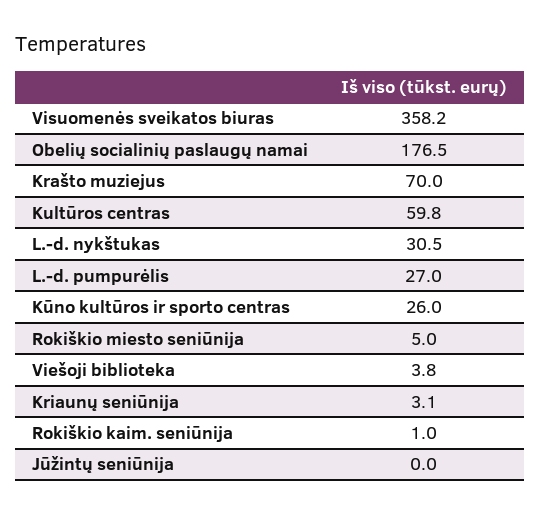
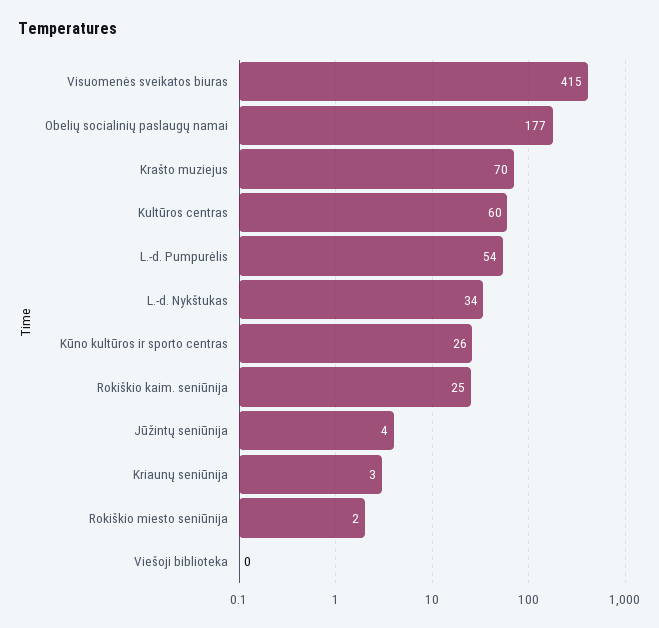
  {
-   "Visuomenės sveikatos biuras": 358.2,
+   "Visuomenės sveikatos biuras": 415,
    "Obelių socialinių paslaugų namai": 176.5,
    "Krašto muziejus": 70,
    "Kultūros centras": 59.8,
-   "L.-d. nykštukas": 30.5,
+   "L.-d. nykštukas": 34,
-   "L.-d. pumpurėlis": 27,
+   "L.-d. pumpurėlis": 54,
    "Kūno kultūros ir sporto centras": 26,
-   "Rokiškio miesto seniūnija": 5,
+   "Rokiškio miesto seniūnija": 2,
-   "Viešoji biblioteka": 3.8,
+   "Viešoji biblioteka": 0,
    "Kriaunų seniūnija": 3.1,
-   "Rokiškio kaim. seniūnija": 1,
+   "Rokiškio kaim. seniūnija": 25,
-   "Jūžintų seniūnija": 0
+   "Jūžintų seniūnija": 4
  }

